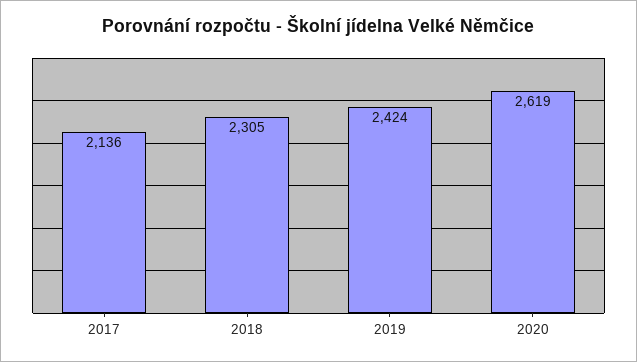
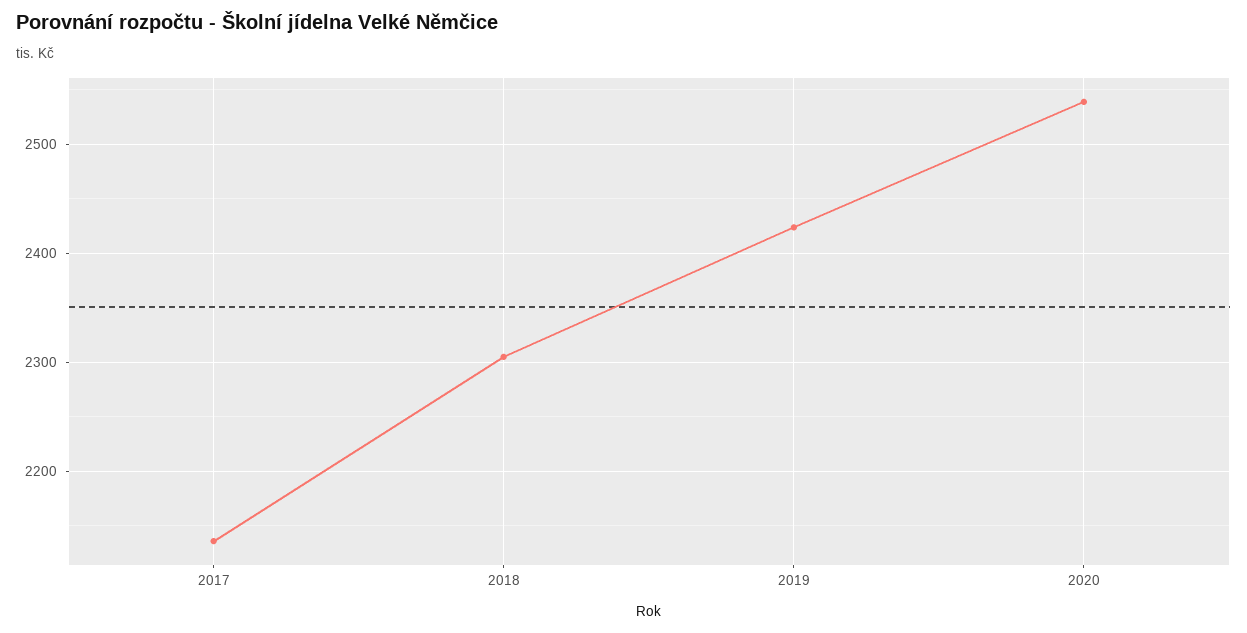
  {
    "2017": 2136,
    "2018": 2305,
    "2019": 2424,
-   "2020": 2619
+   "2020": 2540
  }

